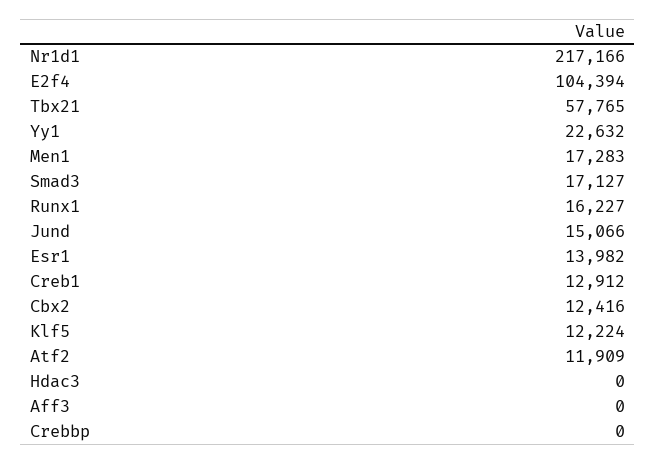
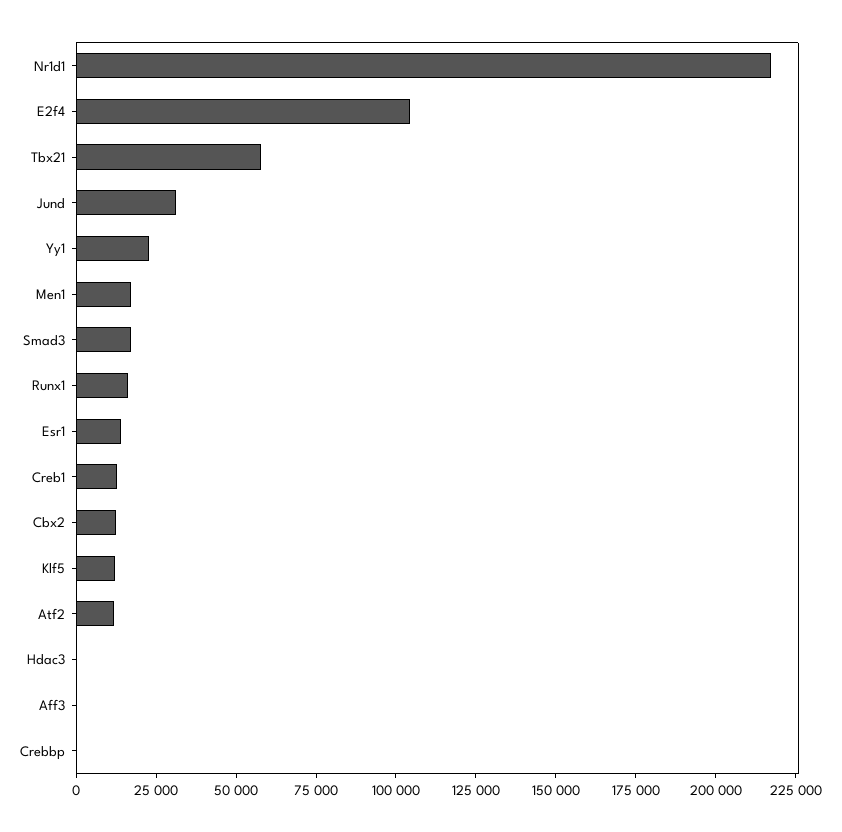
  {
    "Nr1d1": 217166,
    "E2f4": 104394,
    "Tbx21": 57765,
    "Yy1": 22632,
    "Men1": 17283,
    "Smad3": 17127,
    "Runx1": 16227,
-   "Jund": 15066,
+   "Jund": 30000,
    "Esr1": 13982,
    "Creb1": 12912,
    "Cbx2": 12416,
    "Klf5": 12224,
    "Atf2": 11909,
    "Hdac3": 0,
    "Aff3": 0,
    "Crebbp": 0
  }

